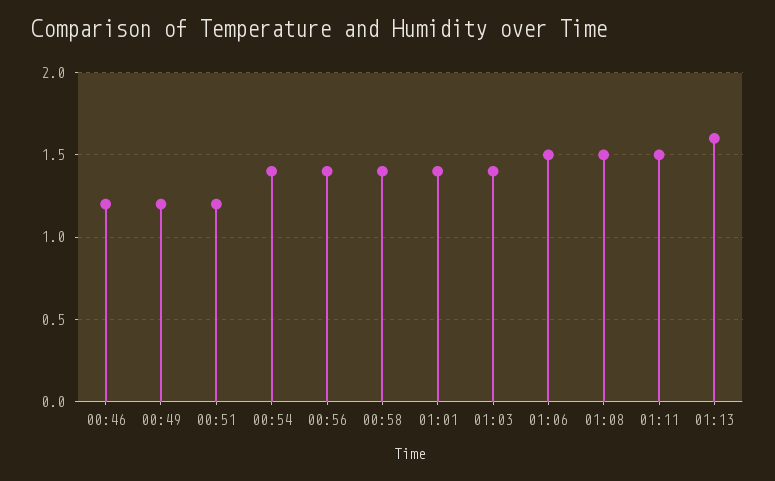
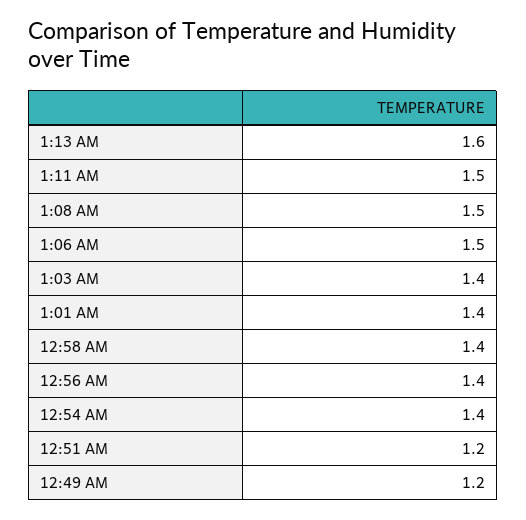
  {
-   "00:46": 1.2,
    "00:49": 1.2,
    "00:51": 1.2,
    "00:54": 1.4,
    "00:56": 1.4,
    "00:58": 1.4,
    "01:01": 1.4,
    "01:03": 1.4,
    "01:06": 1.5,
    "01:08": 1.5,
    "01:11": 1.5,
    "01:13": 1.6
  }

